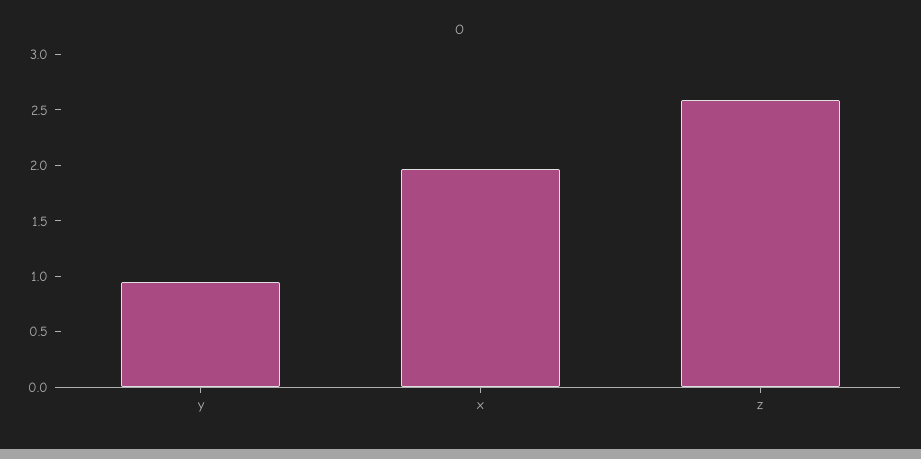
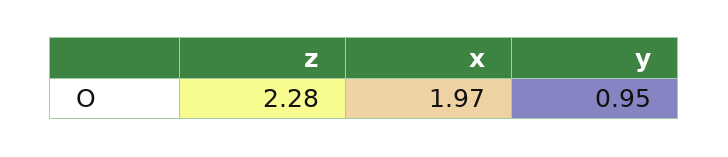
  {
    "y": 0.95,
    "x": 1.97,
-   "z": 2.6
+   "z": 2.28
  }

